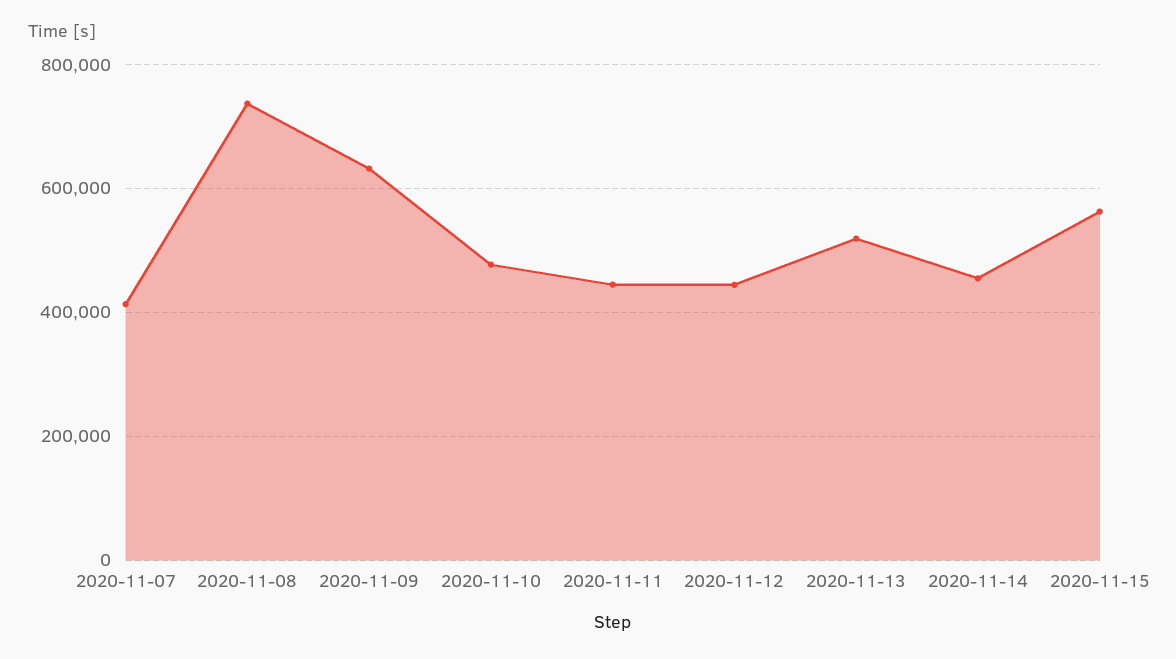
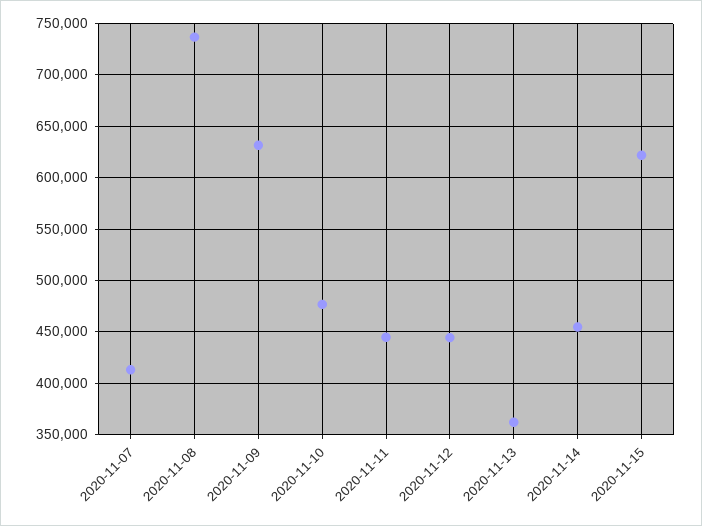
  {
    "2020-11-07": 410000,
    "2020-11-08": 740000,
    "2020-11-09": 630000,
    "2020-11-10": 480000,
    "2020-11-11": 440000,
    "2020-11-12": 440000,
-   "2020-11-13": 520000,
+   "2020-11-13": 360000,
    "2020-11-14": 450000,
-   "2020-11-15": 560000
+   "2020-11-15": 620000
  }

